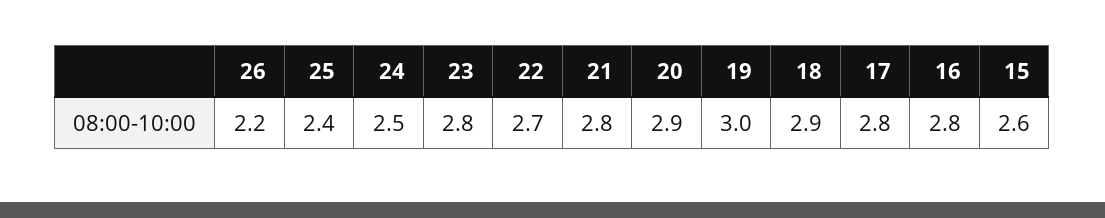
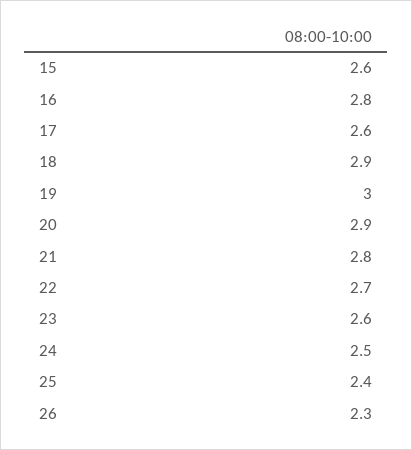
  {
-   "26": 2.2,
+   "26": 2.3,
    "25": 2.4,
    "24": 2.5,
-   "23": 2.8,
+   "23": 2.6,
    "22": 2.7,
    "21": 2.8,
    "20": 2.9,
    "19": 3,
    "18": 2.9,
-   "17": 2.8,
+   "17": 2.6,
    "16": 2.8,
    "15": 2.6
  }

